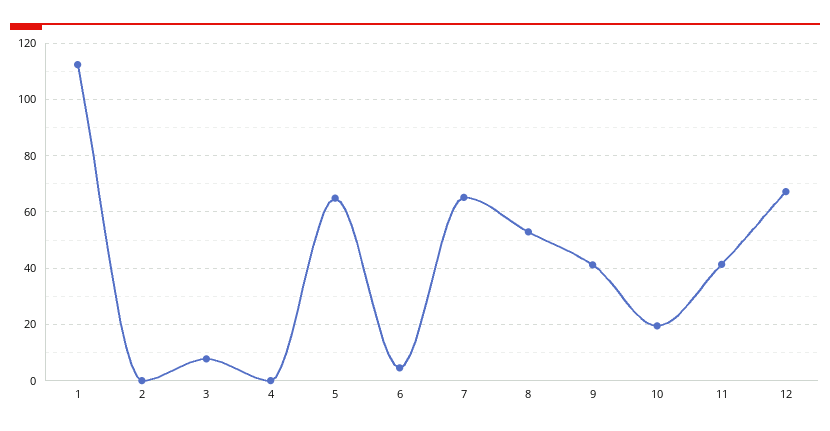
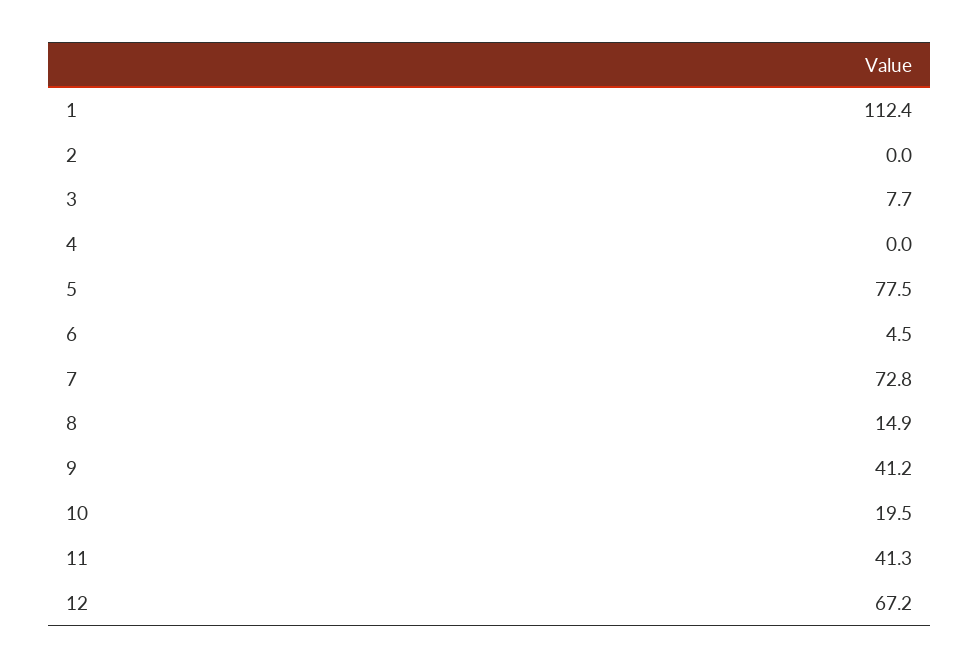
  {
    "1": 112.4,
    "2": 0,
    "3": 7.7,
    "4": 0,
-   "5": 65,
+   "5": 77.5,
    "6": 4.5,
-   "7": 65,
+   "7": 72.8,
-   "8": 52.5,
+   "8": 14.9,
    "9": 41.2,
    "10": 19.5,
    "11": 41.3,
    "12": 67.2
  }

